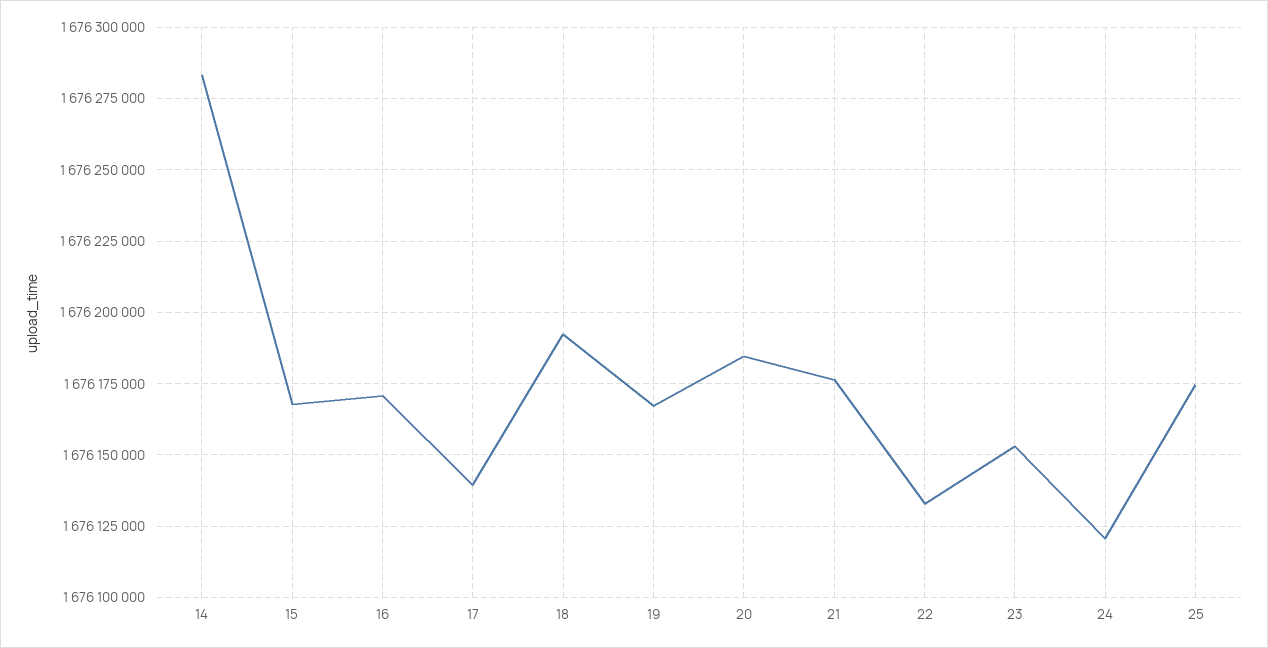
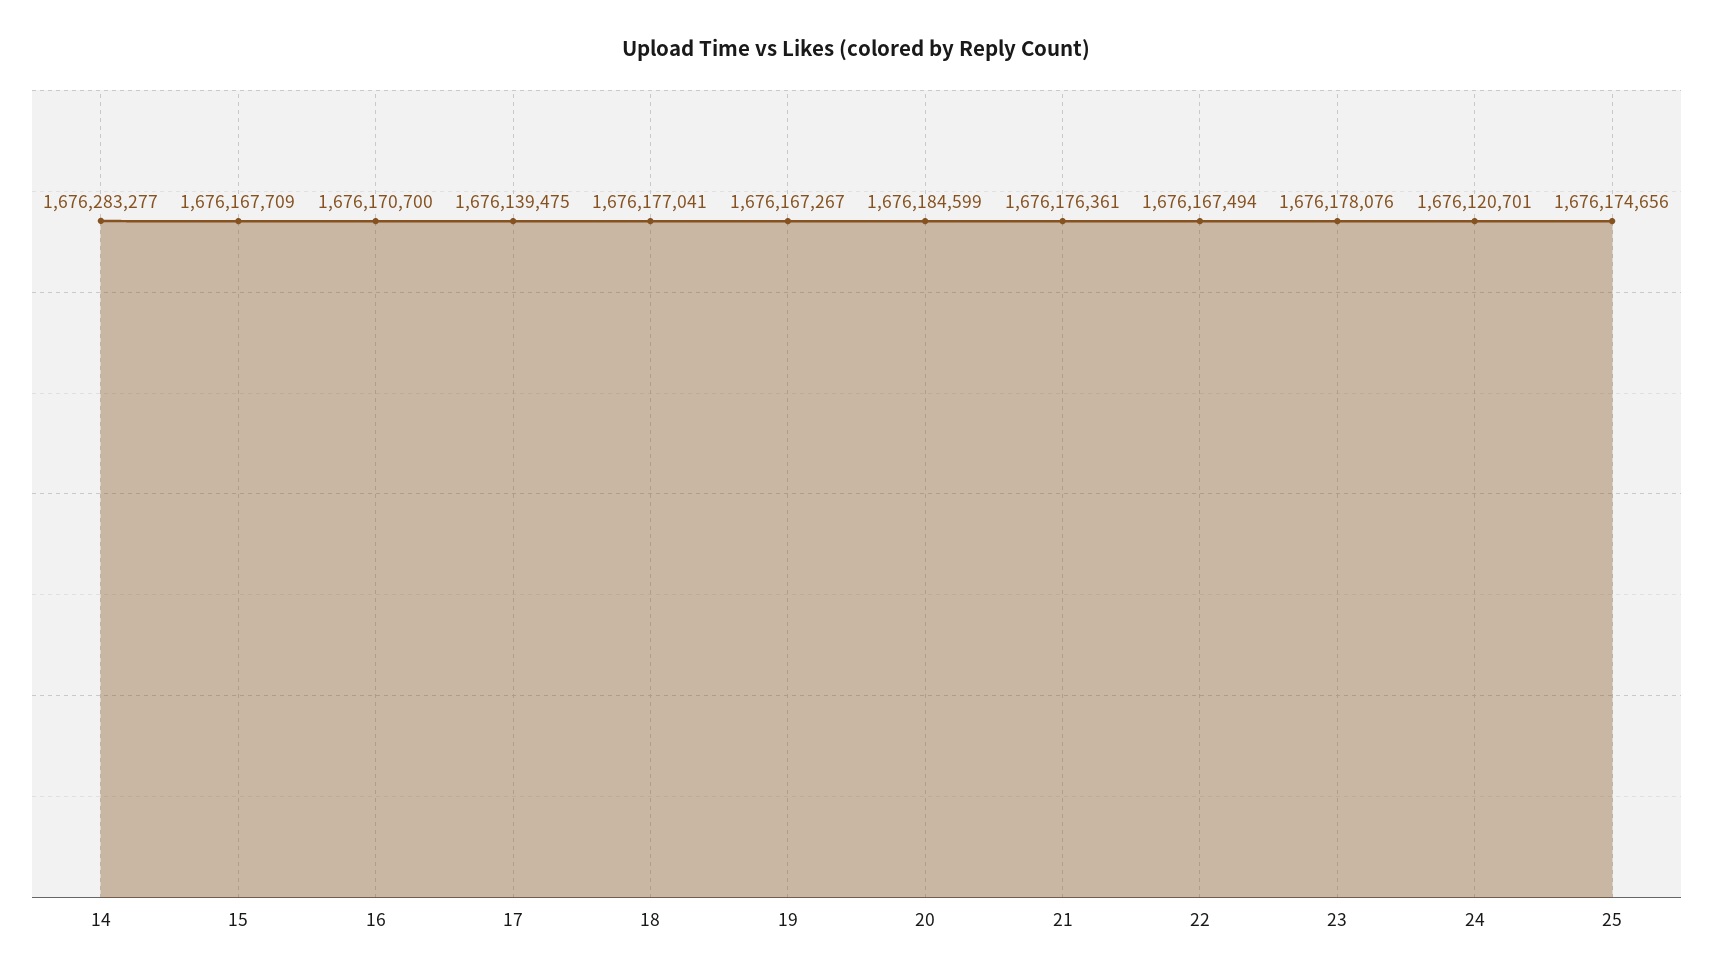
  {
    "14": 1676283277,
    "15": 1676167709,
    "16": 1676170700,
    "17": 1676139475,
-   "18": 1676192500,
+   "18": 1676177041,
    "19": 1676167267,
    "20": 1676184599,
    "21": 1676176361,
-   "22": 1676132500,
+   "22": 1676167494,
-   "23": 1676152500,
+   "23": 1676178076,
    "24": 1676120701,
    "25": 1676174656
  }

